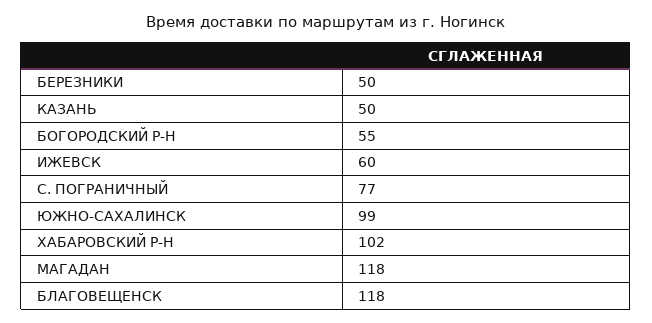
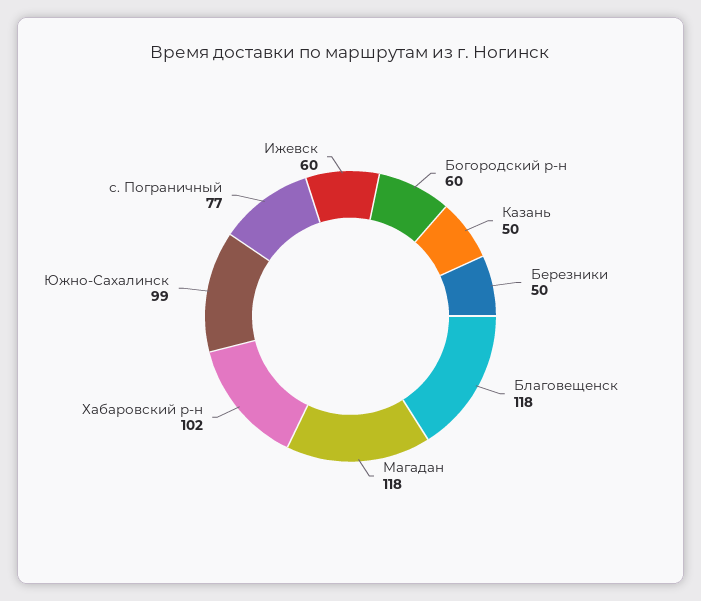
  {
    "БЕРЕЗНИКИ": 50,
    "КАЗАНЬ": 50,
-   "БОГОРОДСКИЙ Р-Н": 55,
+   "БОГОРОДСКИЙ Р-Н": 60,
    "ИЖЕВСК": 60,
    "С. ПОГРАНИЧНЫЙ": 77,
    "ЮЖНО-САХАЛИНСК": 99,
    "ХАБАРОВСКИЙ Р-Н": 102,
    "МАГАДАН": 118,
    "БЛАГОВЕЩЕНСК": 118
  }

